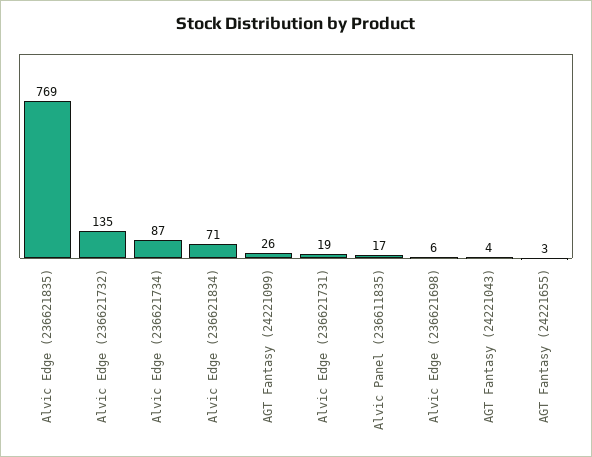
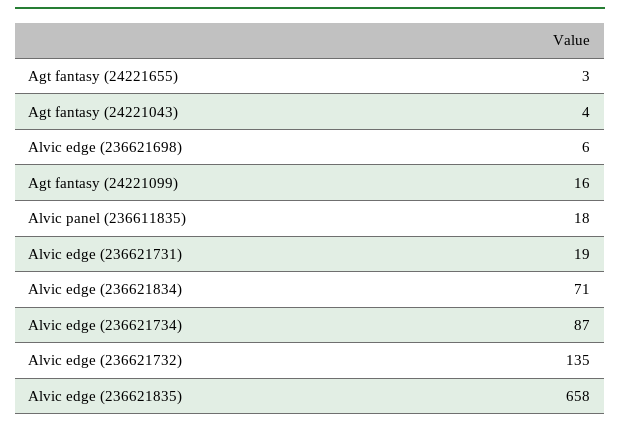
  {
-   "Alvic Edge (236621835)": 769,
+   "Alvic Edge (236621835)": 658,
    "Alvic Edge (236621732)": 135,
    "Alvic Edge (236621734)": 87,
    "Alvic Edge (236621834)": 71,
-   "AGT Fantasy (24221099)": 26,
+   "AGT Fantasy (24221099)": 16,
    "Alvic Edge (236621731)": 19,
-   "Alvic Panel (236611835)": 17,
+   "Alvic Panel (236611835)": 18,
    "Alvic Edge (236621698)": 6,
    "AGT Fantasy (24221043)": 4,
    "AGT Fantasy (24221655)": 3
  }

